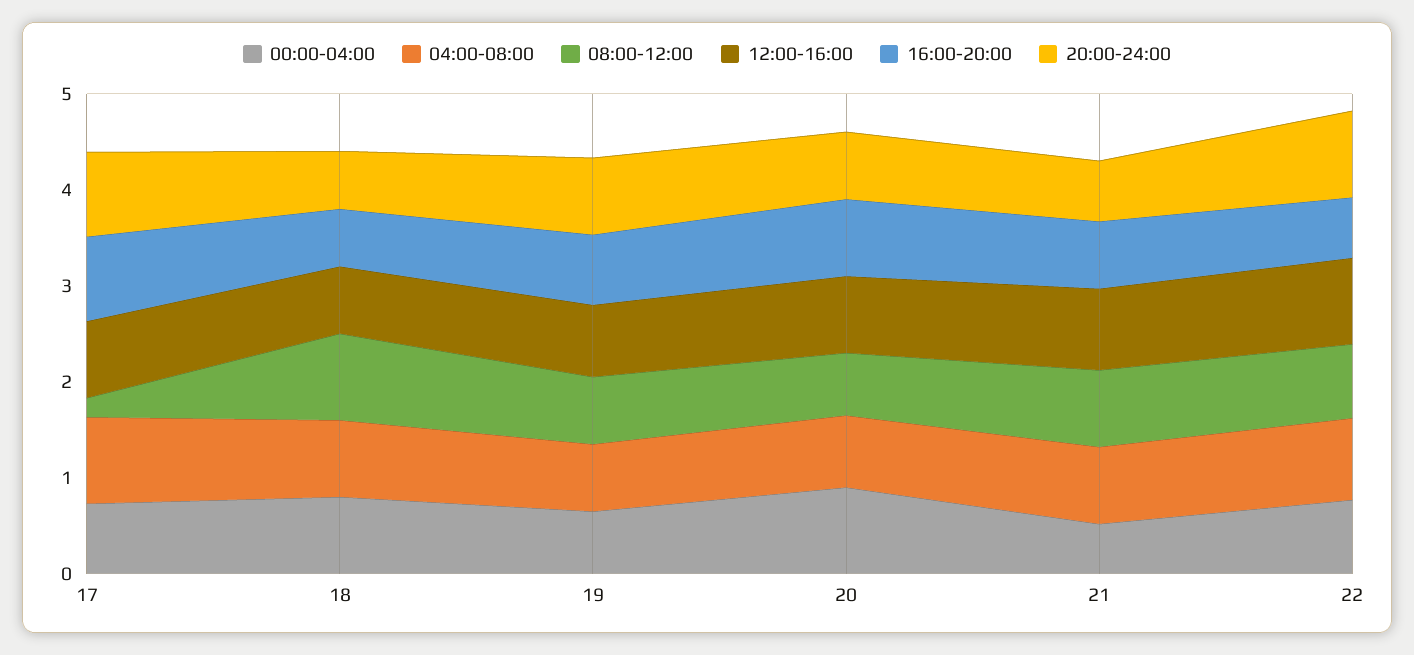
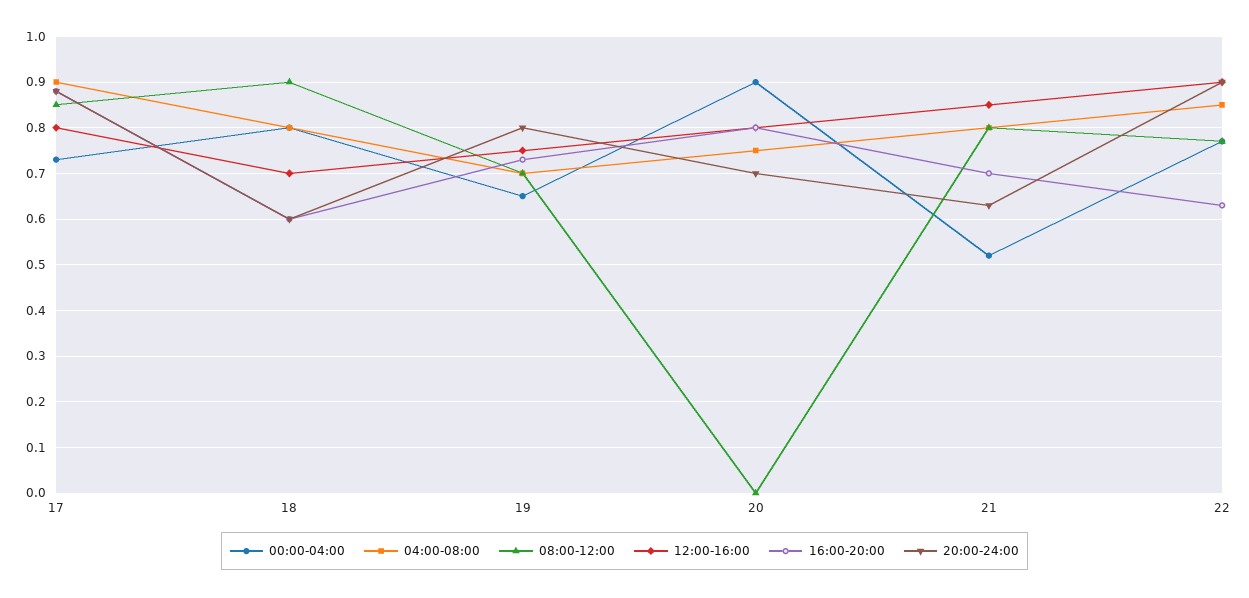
  {
    "00:00-04:00": {
      "17": 0.75,
      "18": 0.8,
      "19": 0.65,
      "20": 0.9,
      "21": 0.5,
      "22": 0.75
    },
    "04:00-08:00": {
      "17": 0.9,
      "18": 0.8,
      "19": 0.7,
      "20": 0.75,
      "21": 0.8,
      "22": 0.85
    },
    "08:00-12:00": {
-     "17": 0.2,
+     "17": 0.85,
      "18": 0.9,
      "19": 0.7,
-     "20": 0.6,
+     "20": 0,
      "21": 0.8,
      "22": 0.75
    },
    "12:00-16:00": {
      "17": 0.8,
      "18": 0.7,
      "19": 0.75,
      "20": 0.8,
      "21": 0.85,
      "22": 0.9
    },
    "16:00-20:00": {
      "17": 0.9,
      "18": 0.6,
      "19": 0.75,
      "20": 0.8,
      "21": 0.7,
      "22": 0.65
    },
    "20:00-24:00": {
      "17": 0.9,
      "18": 0.6,
      "19": 0.8,
      "20": 0.7,
      "21": 0.65,
      "22": 0.9
    }
  }

